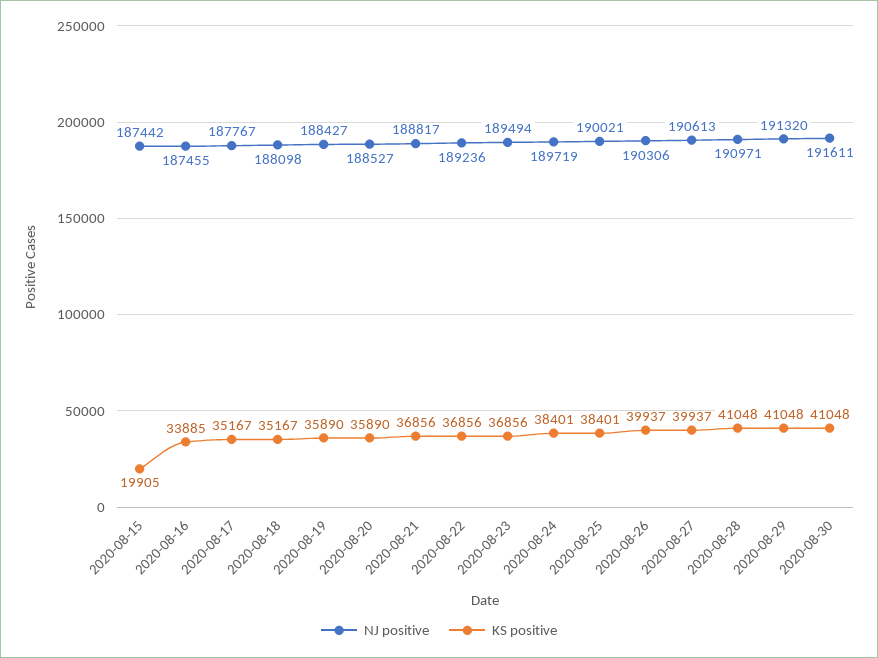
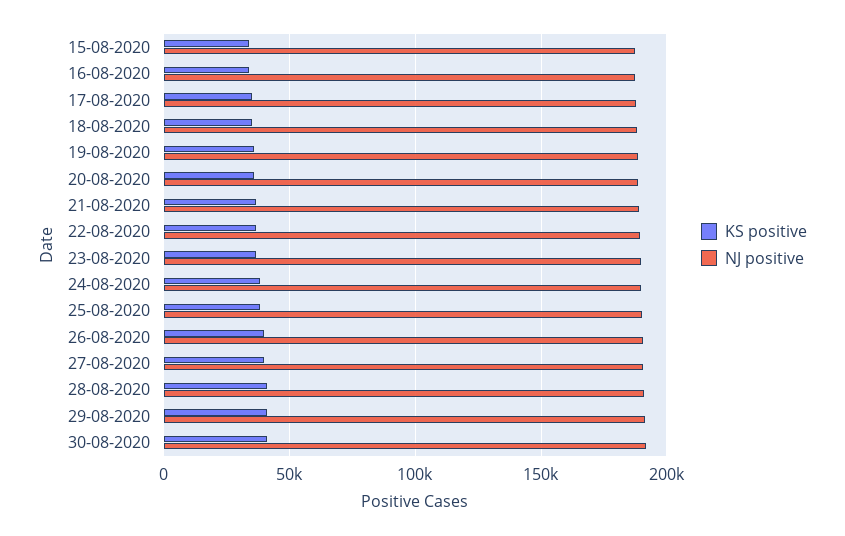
  {
    "NJ positive": {
      "2020-08-15": 187442,
      "2020-08-16": 187455,
      "2020-08-17": 187767,
      "2020-08-18": 188098,
      "2020-08-19": 188427,
      "2020-08-20": 188527,
      "2020-08-21": 188817,
      "2020-08-22": 189236,
      "2020-08-23": 189494,
      "2020-08-24": 189719,
      "2020-08-25": 190021,
      "2020-08-26": 190306,
      "2020-08-27": 190613,
      "2020-08-28": 190971,
      "2020-08-29": 191320,
      "2020-08-30": 191611
    },
    "KS positive": {
-     "2020-08-15": 19905,
+     "2020-08-15": 35000,
      "2020-08-16": 33885,
      "2020-08-17": 35167,
      "2020-08-18": 35167,
      "2020-08-19": 35890,
      "2020-08-20": 35890,
      "2020-08-21": 36856,
      "2020-08-22": 36856,
      "2020-08-23": 36856,
      "2020-08-24": 38401,
      "2020-08-25": 38401,
      "2020-08-26": 39937,
      "2020-08-27": 39937,
      "2020-08-28": 41048,
      "2020-08-29": 41048,
      "2020-08-30": 41048
    }
  }

